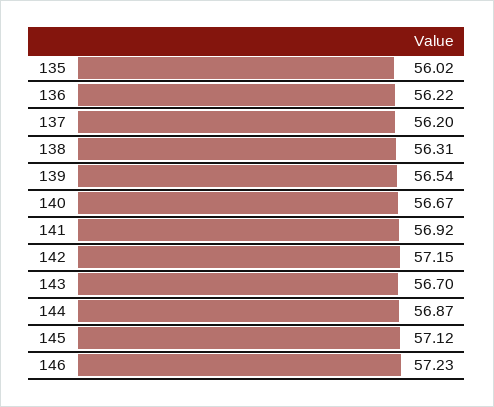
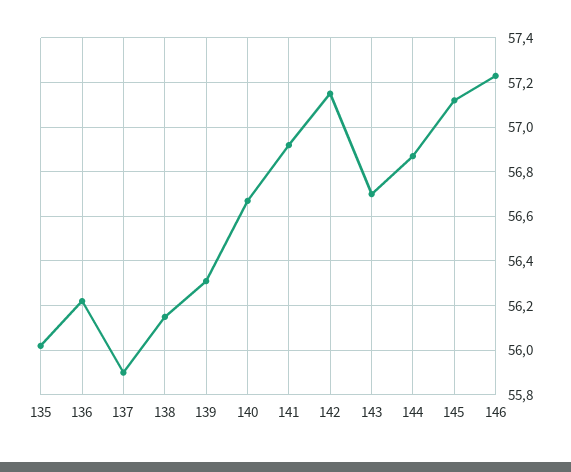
  {
    "135": 56.02,
    "136": 56.22,
-   "137": 56.2,
+   "137": 55.9,
-   "138": 56.31,
+   "138": 56.15,
-   "139": 56.54,
+   "139": 56.3,
    "140": 56.67,
    "141": 56.92,
    "142": 57.15,
    "143": 56.7,
    "144": 56.87,
    "145": 57.12,
    "146": 57.23
  }

